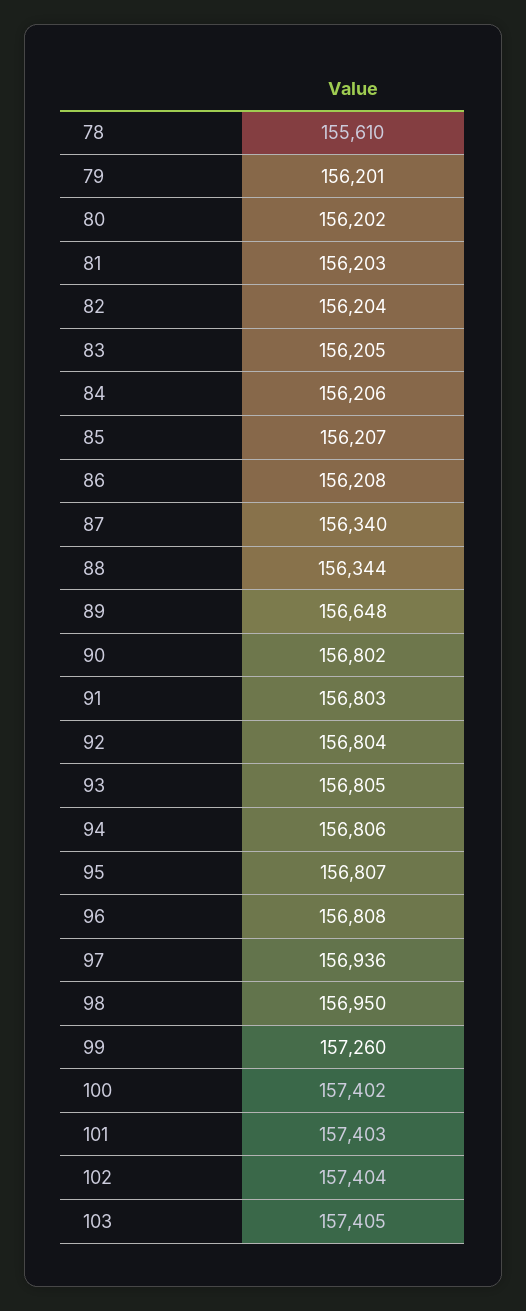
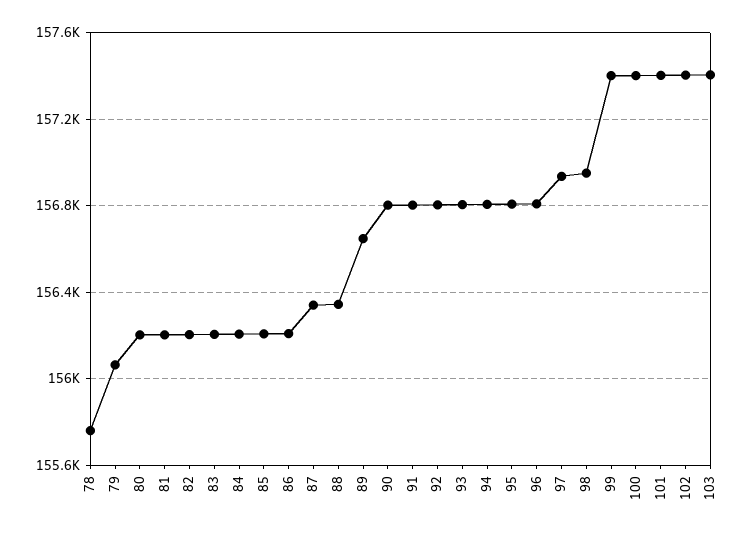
  {
-   "78": 155610,
+   "78": 155750,
-   "79": 156201,
+   "79": 156050,
    "80": 156202,
    "81": 156203,
    "82": 156204,
    "83": 156205,
    "84": 156206,
    "85": 156207,
    "86": 156208,
    "87": 156340,
    "88": 156344,
    "89": 156648,
    "90": 156802,
    "91": 156803,
    "92": 156804,
    "93": 156805,
    "94": 156806,
    "95": 156807,
    "96": 156808,
    "97": 156936,
    "98": 156950,
-   "99": 157260,
+   "99": 157400,
    "100": 157402,
    "101": 157403,
    "102": 157404,
    "103": 157405
  }

